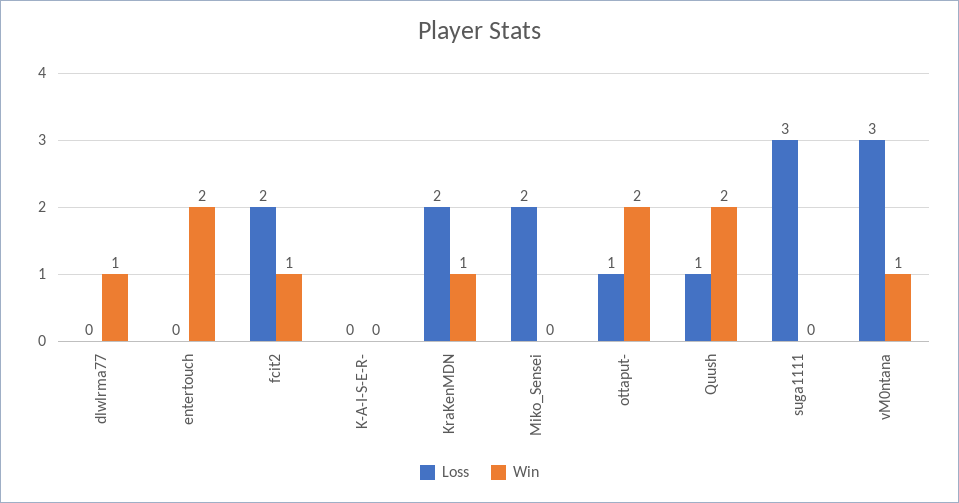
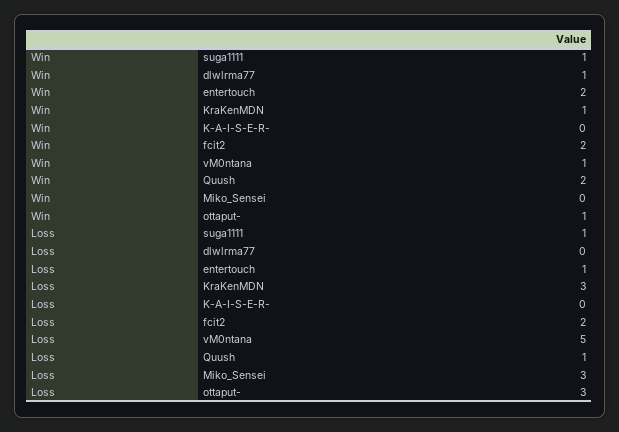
  {
    "Loss": {
      "dlwlrma77": 0,
-     "entertouch": 0,
+     "entertouch": 1,
      "fcit2": 2,
      "K-A-I-S-E-R-": 0,
-     "KraKenMDN": 2,
+     "KraKenMDN": 3,
-     "Miko_Sensei": 2,
+     "Miko_Sensei": 3,
-     "ottaput-": 1,
+     "ottaput-": 3,
      "Quush": 1,
-     "suga1111": 3,
+     "suga1111": 1,
-     "vM0ntana": 3
+     "vM0ntana": 5
    },
    "Win": {
      "dlwlrma77": 1,
      "entertouch": 2,
-     "fcit2": 1,
+     "fcit2": 2,
      "K-A-I-S-E-R-": 0,
      "KraKenMDN": 1,
      "Miko_Sensei": 0,
-     "ottaput-": 2,
+     "ottaput-": 1,
      "Quush": 2,
-     "suga1111": 0,
+     "suga1111": 1,
      "vM0ntana": 1
    }
  }

